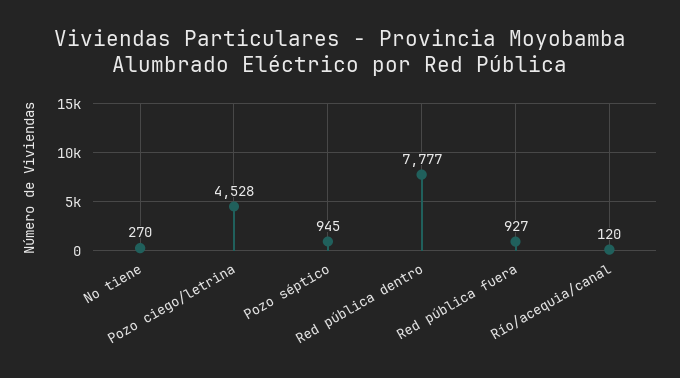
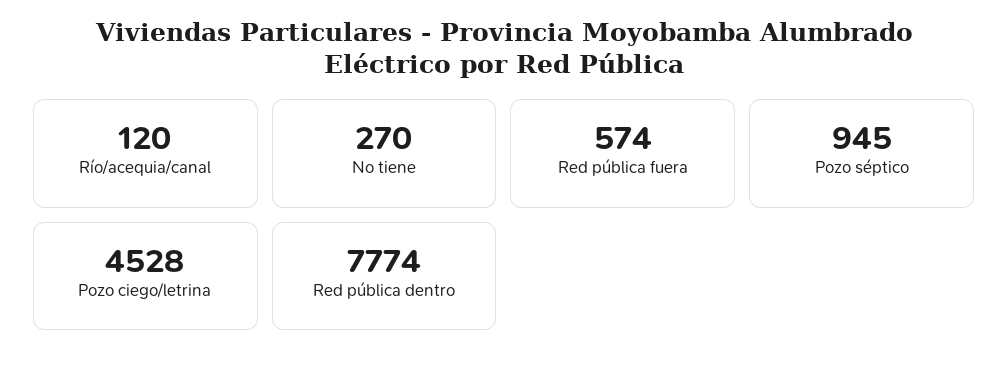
  {
    "No tiene": 270,
    "Pozo ciego/letrina": 4528,
    "Pozo séptico": 945,
-   "Red pública dentro": 7777,
+   "Red pública dentro": 7774,
-   "Red pública fuera": 927,
+   "Red pública fuera": 574,
    "Río/acequia/canal": 120
  }

